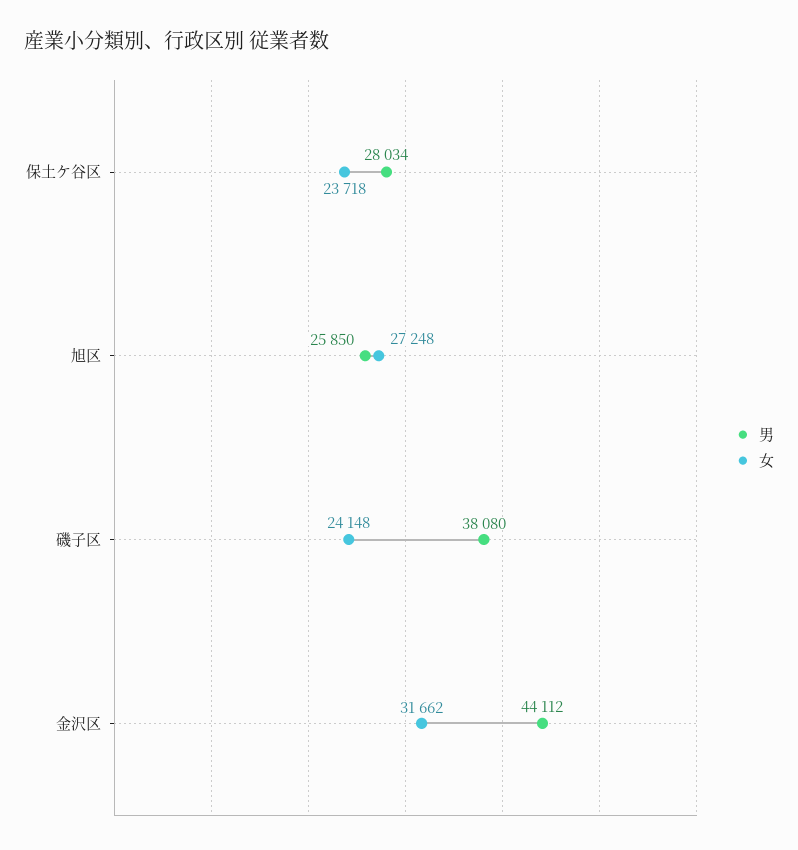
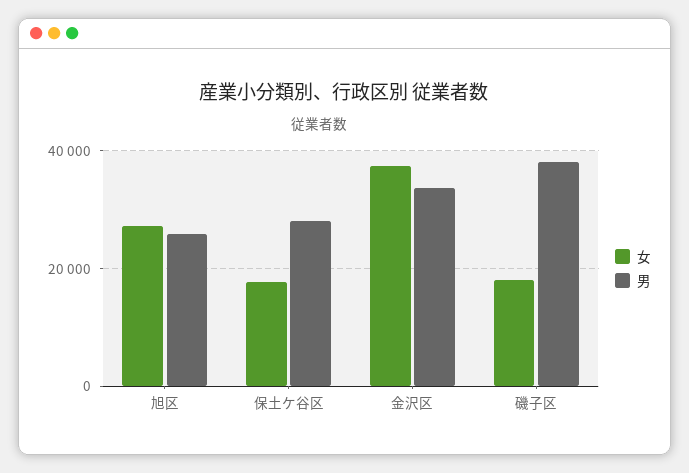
  {
    "男": {
      "保土ケ谷区": 28034,
      "旭区": 25850,
      "磯子区": 38080,
-     "金沢区": 44112
+     "金沢区": 34000
    },
    "女": {
-     "保土ケ谷区": 23718,
+     "保土ケ谷区": 18000,
      "旭区": 27248,
-     "磯子区": 24148,
+     "磯子区": 18000,
-     "金沢区": 31662
+     "金沢区": 38000
    }
  }

